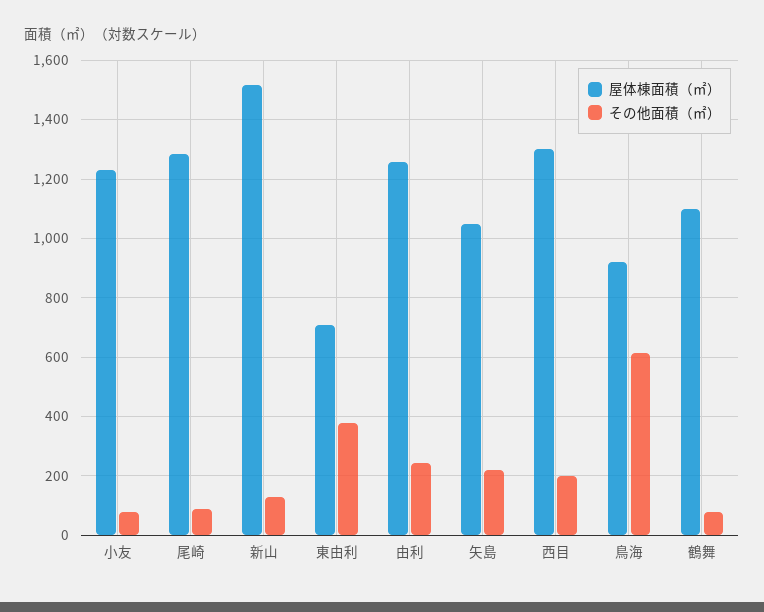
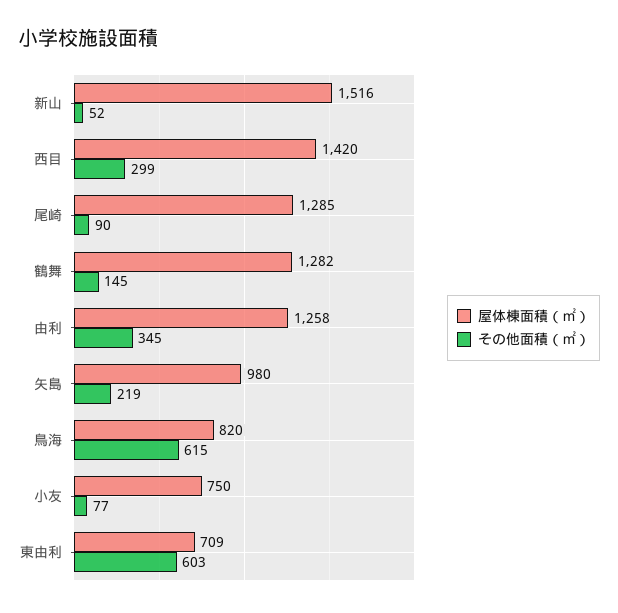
  {
    "屋体棟面積（㎡）": {
-     "小友": 1225,
+     "小友": 750,
      "尾崎": 1285,
      "新山": 1516,
      "東由利": 709,
      "由利": 1258,
-     "矢島": 1050,
+     "矢島": 980,
-     "西目": 1300,
+     "西目": 1420,
-     "鳥海": 925,
+     "鳥海": 820,
-     "鶴舞": 1100
+     "鶴舞": 1282
    },
    "その他面積（㎡）": {
      "小友": 77,
      "尾崎": 90,
-     "新山": 125,
+     "新山": 52,
-     "東由利": 375,
+     "東由利": 603,
-     "由利": 250,
+     "由利": 345,
      "矢島": 219,
-     "西目": 200,
+     "西目": 299,
      "鳥海": 615,
-     "鶴舞": 75
+     "鶴舞": 145
    }
  }

